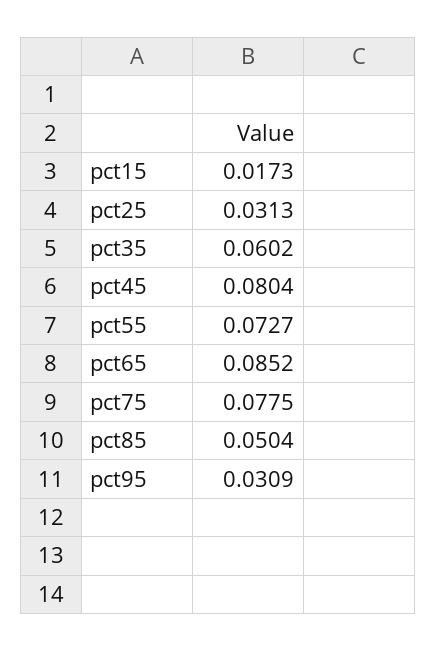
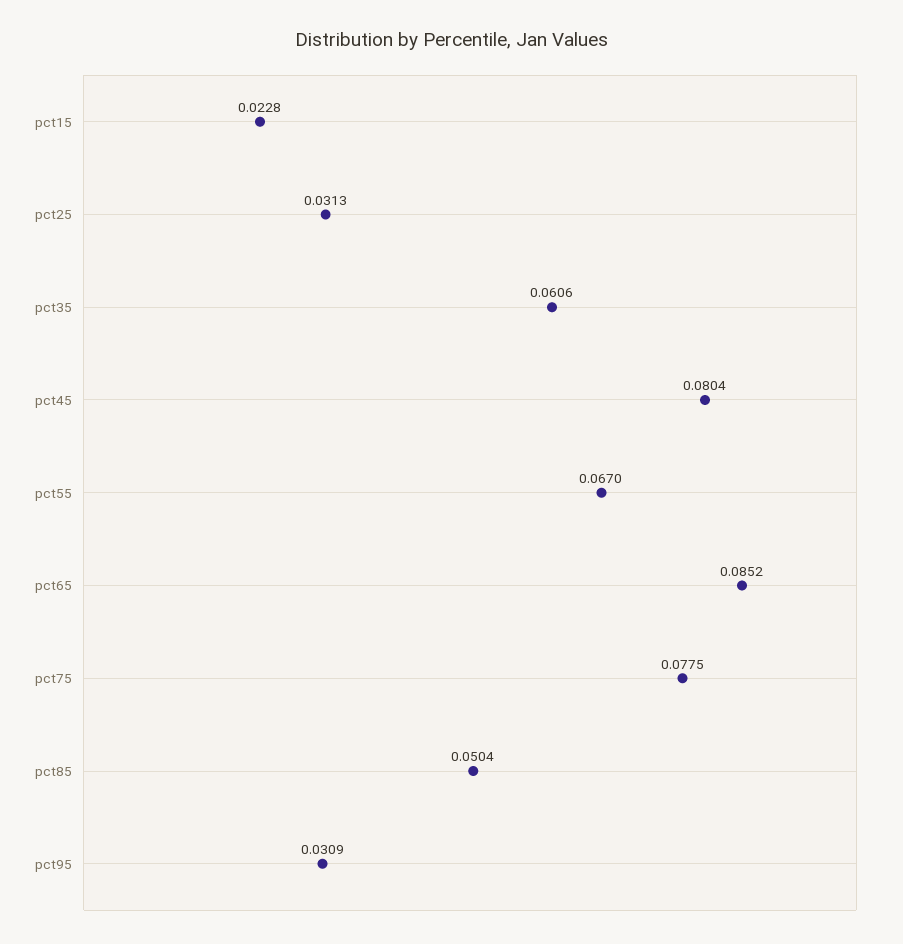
  {
-   "pct15": 0.0173,
+   "pct15": 0.0228,
    "pct25": 0.0313,
-   "pct35": 0.0602,
+   "pct35": 0.0606,
    "pct45": 0.0804,
-   "pct55": 0.0727,
+   "pct55": 0.067,
    "pct65": 0.0852,
    "pct75": 0.0775,
    "pct85": 0.0504,
    "pct95": 0.0309
  }

